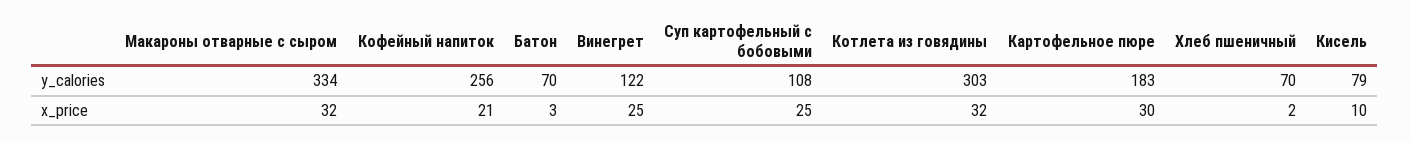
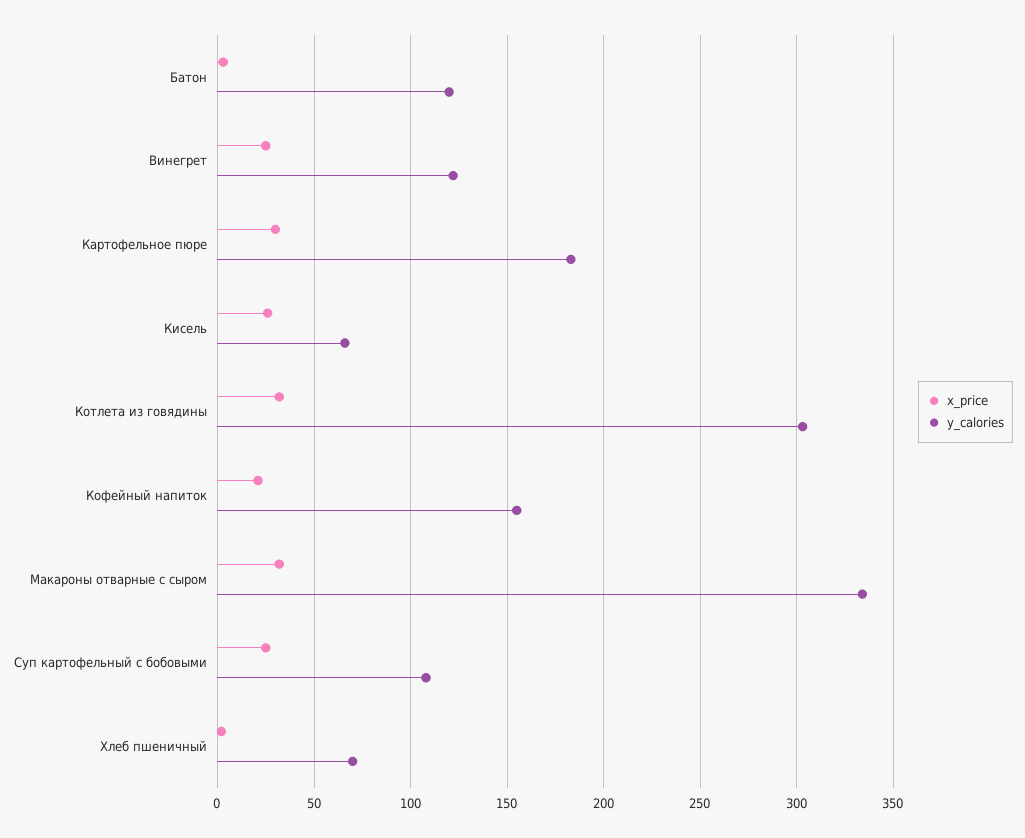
  {
    "y_calories": {
      "Макароны отварные с сыром": 334,
-     "Кофейный напиток": 256,
+     "Кофейный напиток": 155,
-     "Батон": 70,
+     "Батон": 120,
      "Винегрет": 122,
      "Суп картофельный с бобовыми": 108,
      "Котлета из говядины": 303,
      "Картофельное пюре": 183,
      "Хлеб пшеничный": 70,
-     "Кисель": 79
+     "Кисель": 65
    },
    "x_price": {
      "Макароны отварные с сыром": 32,
      "Кофейный напиток": 21,
      "Батон": 3,
      "Винегрет": 25,
      "Суп картофельный с бобовыми": 25,
      "Котлета из говядины": 32,
      "Картофельное пюре": 30,
      "Хлеб пшеничный": 2,
-     "Кисель": 10
+     "Кисель": 25
    }
  }

